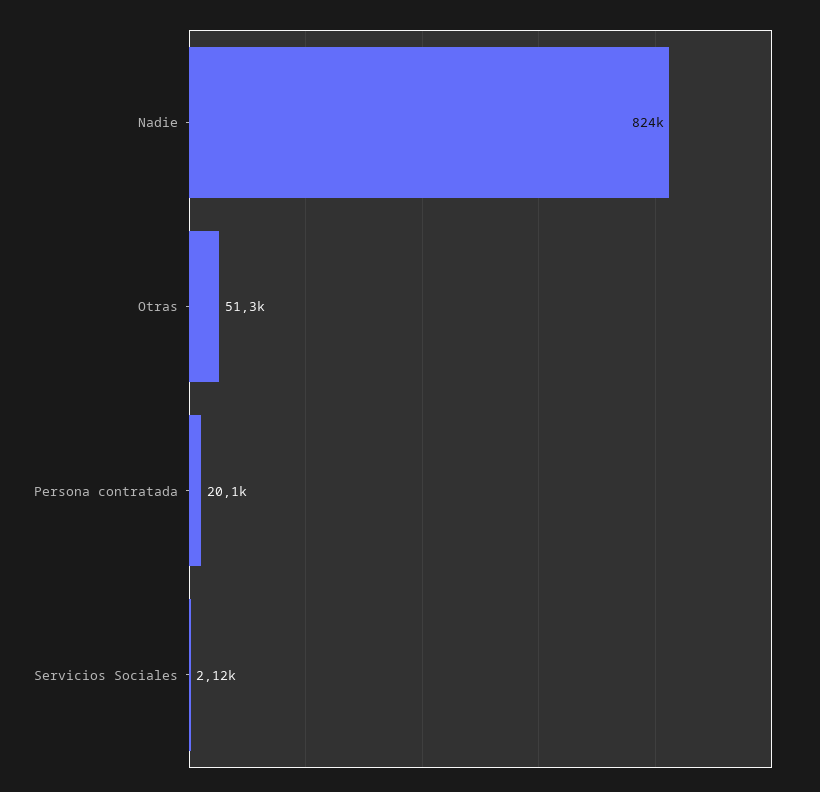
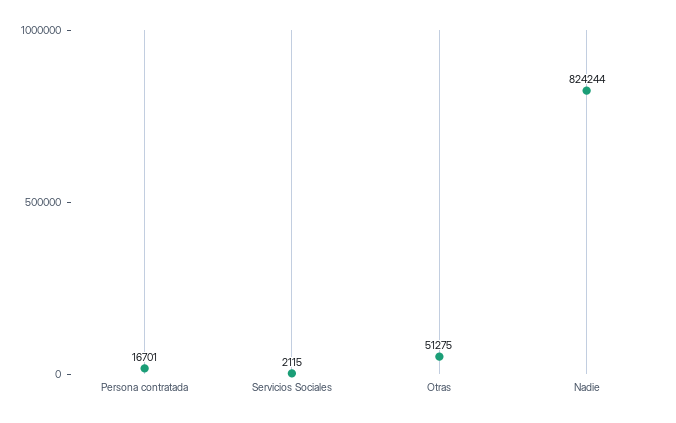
  {
    "Nadie": 824244,
    "Otras": 51275,
-   "Persona contratada": 20100,
+   "Persona contratada": 16701,
    "Servicios Sociales": 2115
  }

